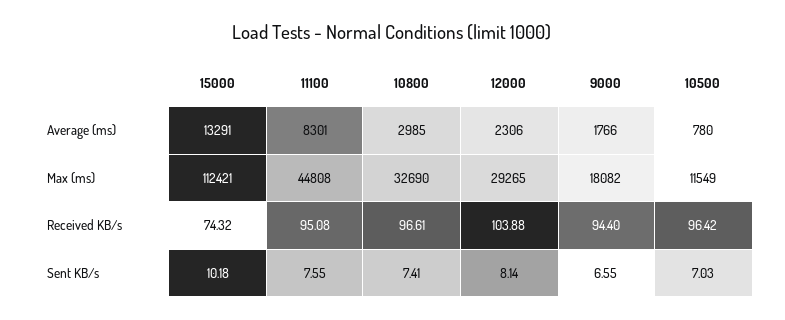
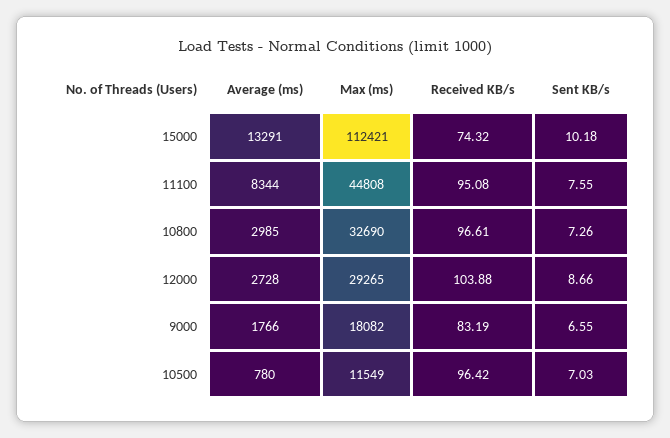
  {
    "15000": {
      "Average (ms)": 13291,
      "Max (ms)": 112421,
      "Received KB/s": 74.32,
      "Sent KB/s": 10.18
    },
    "11100": {
-     "Average (ms)": 8301,
+     "Average (ms)": 8344,
      "Max (ms)": 44808,
      "Received KB/s": 95.08,
      "Sent KB/s": 7.55
    },
    "10800": {
      "Average (ms)": 2985,
      "Max (ms)": 32690,
      "Received KB/s": 96.61,
-     "Sent KB/s": 7.41
+     "Sent KB/s": 7.26
    },
    "12000": {
-     "Average (ms)": 2306,
+     "Average (ms)": 2728,
      "Max (ms)": 29265,
      "Received KB/s": 103.88,
-     "Sent KB/s": 8.14
+     "Sent KB/s": 8.66
    },
    "9000": {
      "Average (ms)": 1766,
      "Max (ms)": 18082,
-     "Received KB/s": 94.4,
+     "Received KB/s": 83.19,
      "Sent KB/s": 6.55
    },
    "10500": {
      "Average (ms)": 780,
      "Max (ms)": 11549,
      "Received KB/s": 96.42,
      "Sent KB/s": 7.03
    }
  }

